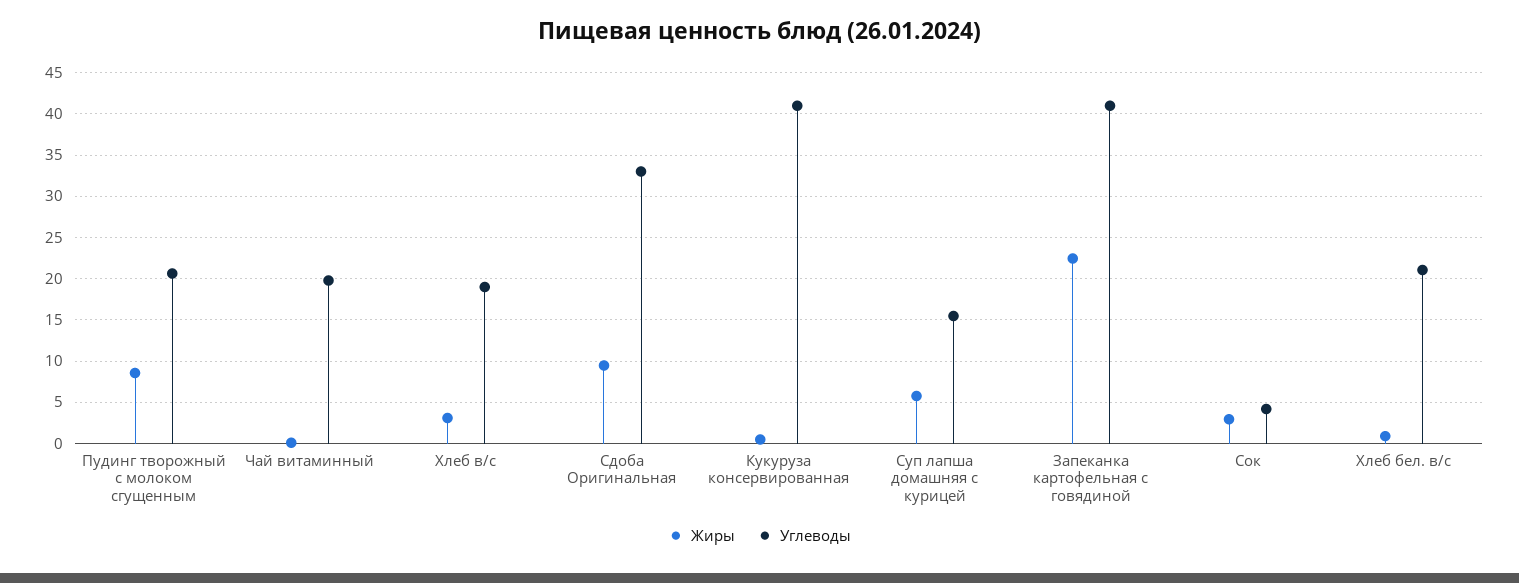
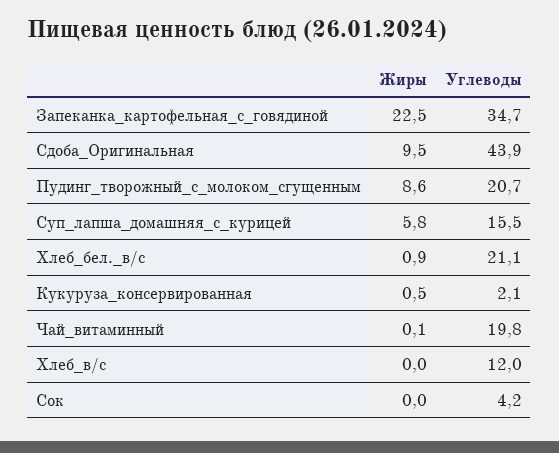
  {
    "Жиры": {
      "Пудинг творожный с молоком сгущенным": 8.6,
      "Чай витаминный": 0.1,
-     "Хлеб в/с": 3,
+     "Хлеб в/с": 0,
      "Сдоба Оригинальная": 9.5,
      "Кукуруза консервированная": 0.5,
      "Суп лапша домашняя с курицей": 5.8,
      "Запеканка картофельная с говядиной": 22.5,
-     "Сок": 3,
+     "Сок": 0,
      "Хлеб бел. в/с": 0.9
    },
    "Углеводы": {
      "Пудинг творожный с молоком сгущенным": 20.7,
      "Чай витаминный": 19.8,
-     "Хлеб в/с": 19,
+     "Хлеб в/с": 12,
-     "Сдоба Оригинальная": 33,
+     "Сдоба Оригинальная": 43.9,
-     "Кукуруза консервированная": 41,
+     "Кукуруза консервированная": 2.1,
      "Суп лапша домашняя с курицей": 15.5,
-     "Запеканка картофельная с говядиной": 41,
+     "Запеканка картофельная с говядиной": 34.7,
      "Сок": 4.2,
      "Хлеб бел. в/с": 21.1
    }
  }

